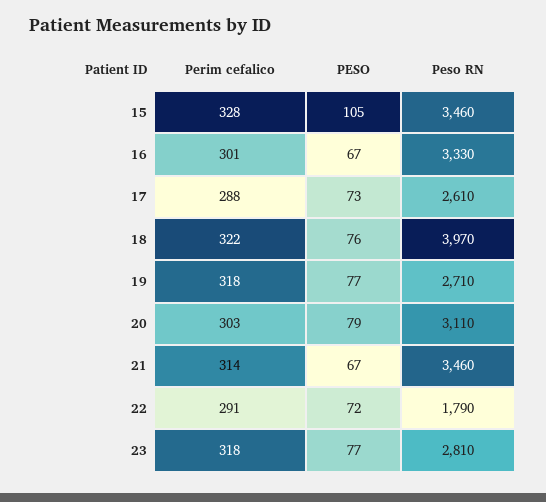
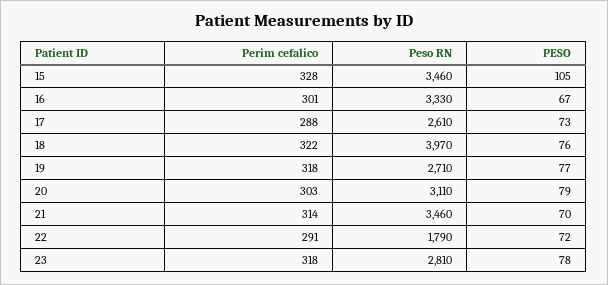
  {
    "Perim cefalico": {
      "15": 328,
      "16": 301,
      "17": 288,
      "18": 322,
      "19": 318,
      "20": 303,
      "21": 314,
      "22": 291,
      "23": 318
    },
    "PESO": {
      "15": 105,
      "16": 67,
      "17": 73,
      "18": 76,
      "19": 77,
      "20": 79,
-     "21": 67,
+     "21": 70,
      "22": 72,
-     "23": 77
+     "23": 78
    },
    "Peso RN": {
      "15": 3460,
      "16": 3330,
      "17": 2610,
      "18": 3970,
      "19": 2710,
      "20": 3110,
      "21": 3460,
      "22": 1790,
      "23": 2810
    }
  }

